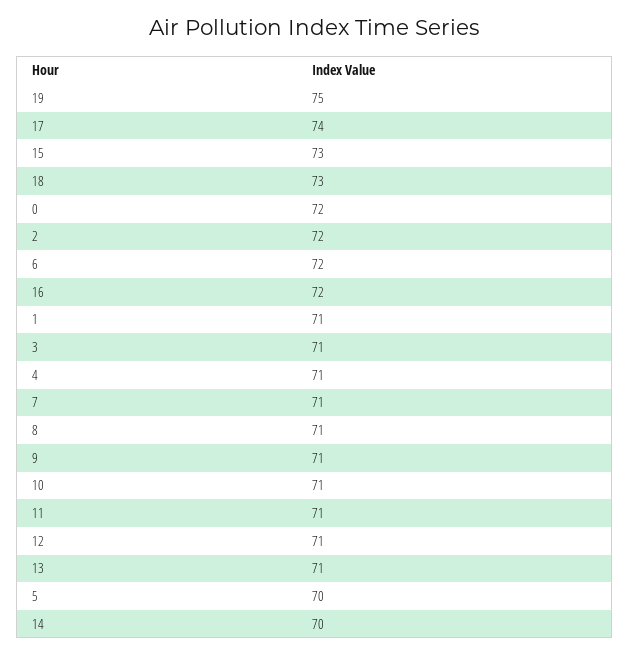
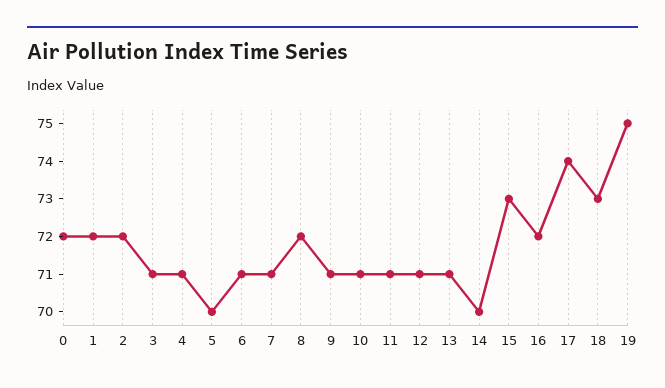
  {
    "19": 75,
    "17": 74,
    "15": 73,
    "18": 73,
    "0": 72,
    "2": 72,
-   "6": 72,
+   "6": 71,
    "16": 72,
-   "1": 71,
+   "1": 72,
    "3": 71,
    "4": 71,
    "7": 71,
-   "8": 71,
+   "8": 72,
    "9": 71,
    "10": 71,
    "11": 71,
    "12": 71,
    "13": 71,
    "5": 70,
    "14": 70
  }

